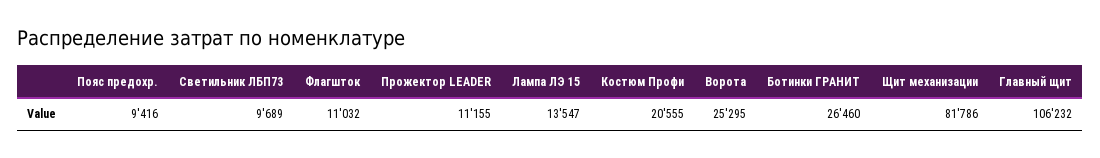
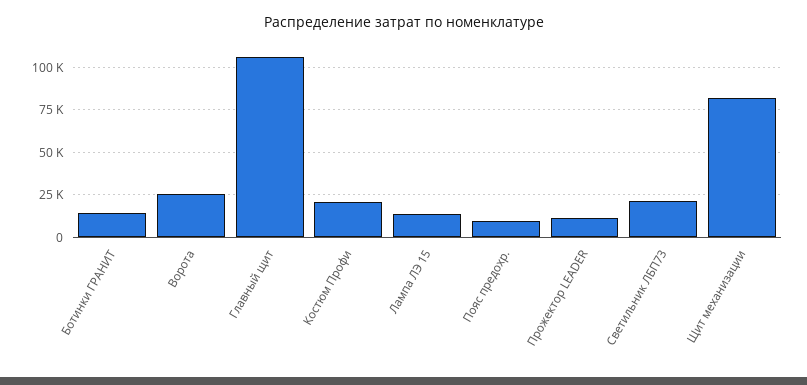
  {
    "Пояс предохр.": 9416,
-   "Светильник ЛБП73": 9689,
+   "Светильник ЛБП73": 20000,
-   "Флагшток": 11032,
    "Прожектор LEADER": 11155,
    "Лампа ЛЭ 15": 13547,
    "Костюм Профи": 20555,
    "Ворота": 25295,
-   "Ботинки ГРАНИТ": 26460,
+   "Ботинки ГРАНИТ": 15000,
    "Щит механизации": 81786,
    "Главный щит": 106232
  }

